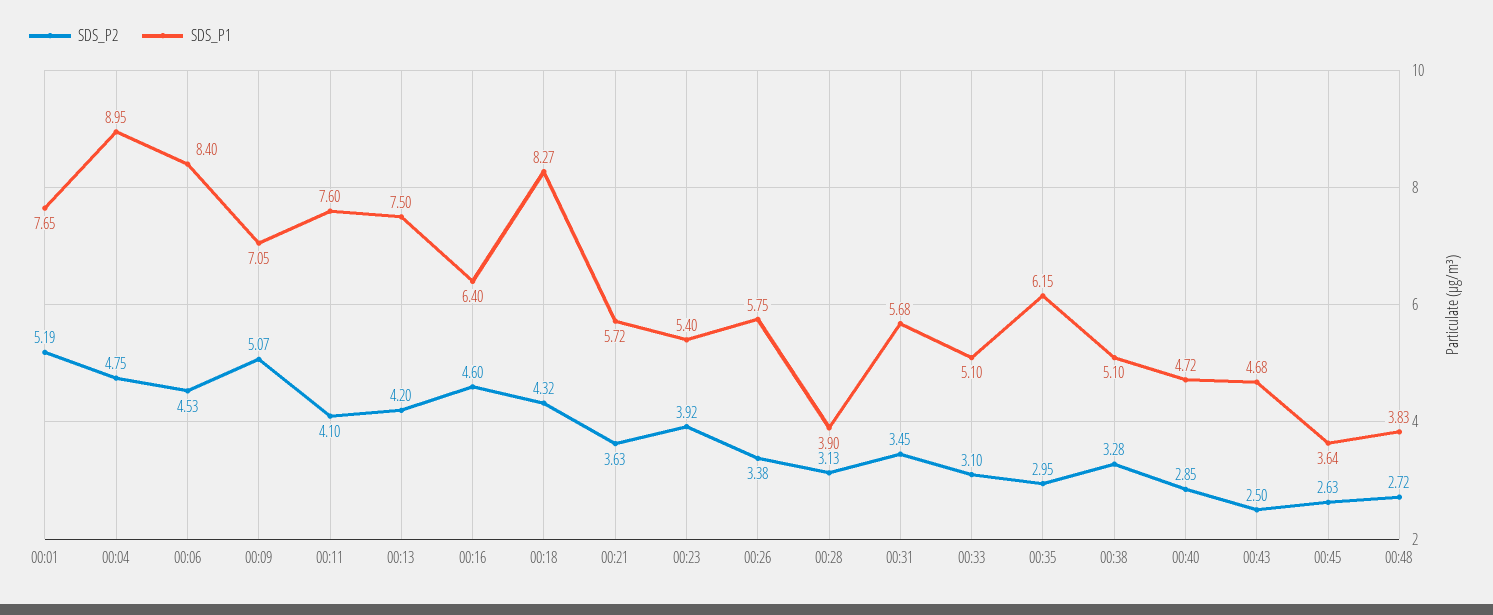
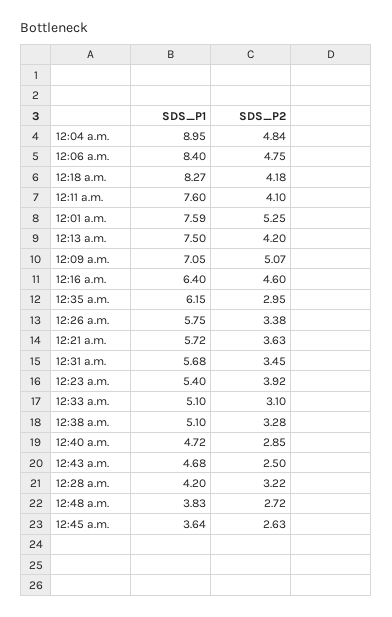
  {
    "SDS_P2": {
-     "00:01": 5.19,
+     "00:01": 5.25,
-     "00:04": 4.75,
+     "00:04": 4.84,
-     "00:06": 4.53,
+     "00:06": 4.75,
      "00:09": 5.07,
      "00:11": 4.1,
      "00:13": 4.2,
      "00:16": 4.6,
-     "00:18": 4.32,
+     "00:18": 4.18,
      "00:21": 3.63,
      "00:23": 3.92,
      "00:26": 3.38,
-     "00:28": 3.13,
+     "00:28": 3.22,
      "00:31": 3.45,
      "00:33": 3.1,
      "00:35": 2.95,
      "00:38": 3.28,
      "00:40": 2.85,
      "00:43": 2.5,
      "00:45": 2.63,
      "00:48": 2.72
    },
    "SDS_P1": {
-     "00:01": 7.65,
+     "00:01": 7.59,
      "00:04": 8.95,
      "00:06": 8.4,
      "00:09": 7.05,
      "00:11": 7.6,
      "00:13": 7.5,
      "00:16": 6.4,
      "00:18": 8.27,
      "00:21": 5.72,
      "00:23": 5.4,
      "00:26": 5.75,
-     "00:28": 3.9,
+     "00:28": 4.2,
      "00:31": 5.68,
      "00:33": 5.1,
      "00:35": 6.15,
      "00:38": 5.1,
      "00:40": 4.72,
      "00:43": 4.68,
      "00:45": 3.64,
      "00:48": 3.83
    }
  }

